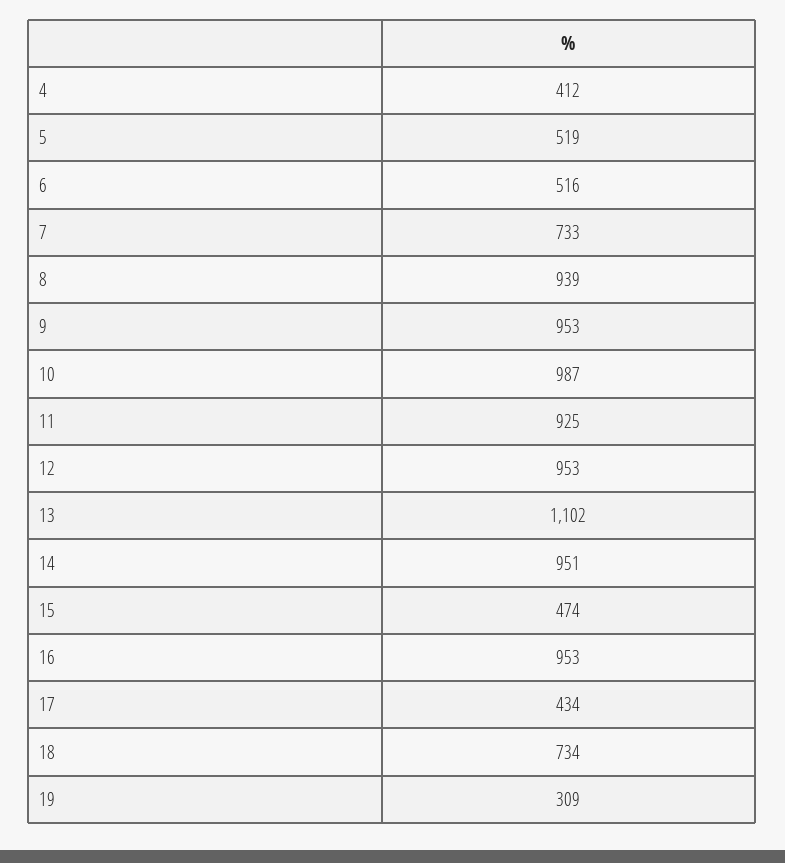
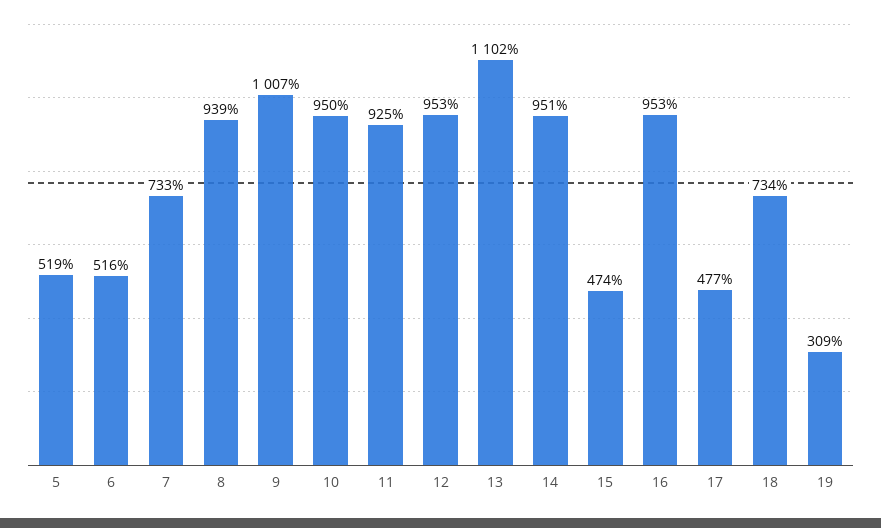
  {
-   "4": 412,
    "5": 519,
    "6": 516,
    "7": 733,
    "8": 939,
-   "9": 953,
+   "9": 1007,
-   "10": 987,
+   "10": 950,
    "11": 925,
    "12": 953,
    "13": 1102,
    "14": 951,
    "15": 474,
    "16": 953,
-   "17": 434,
+   "17": 477,
    "18": 734,
    "19": 309
  }

